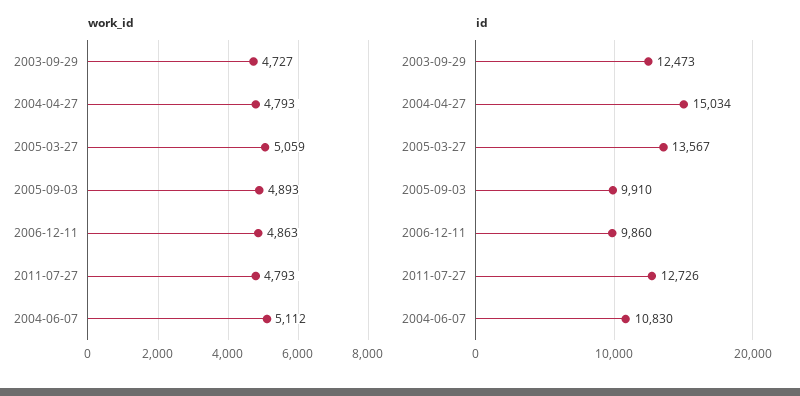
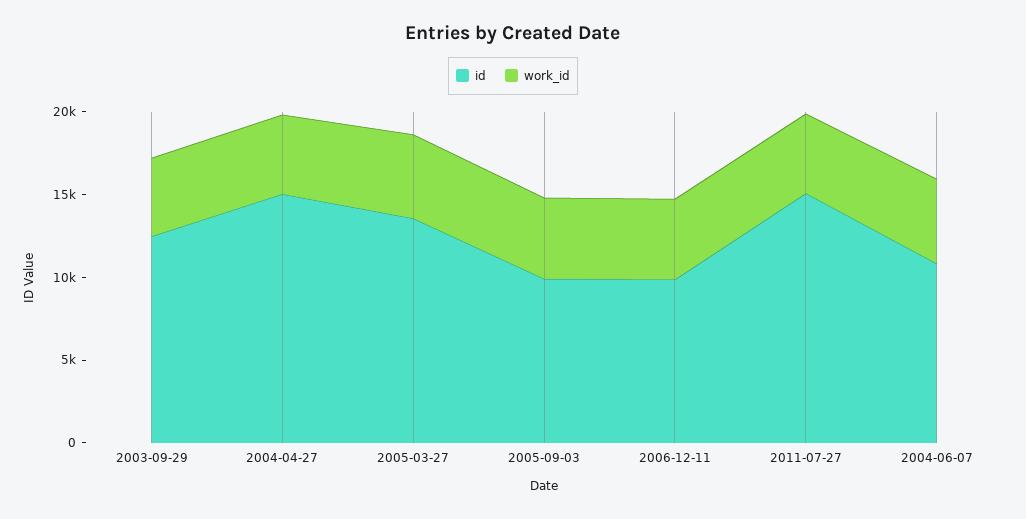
  {
    "work_id": {
      "2003-09-29": 4727,
      "2004-04-27": 4793,
      "2005-03-27": 5059,
      "2005-09-03": 4893,
      "2006-12-11": 4863,
      "2011-07-27": 4793,
      "2004-06-07": 5112
    },
    "id": {
      "2003-09-29": 12473,
      "2004-04-27": 15034,
      "2005-03-27": 13567,
      "2005-09-03": 9910,
      "2006-12-11": 9860,
-     "2011-07-27": 12726,
+     "2011-07-27": 15000,
      "2004-06-07": 10830
    }
  }

